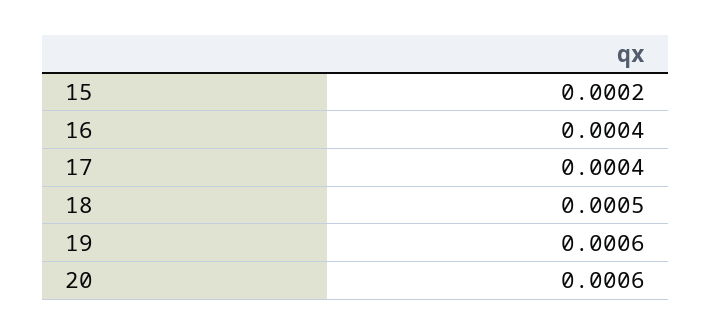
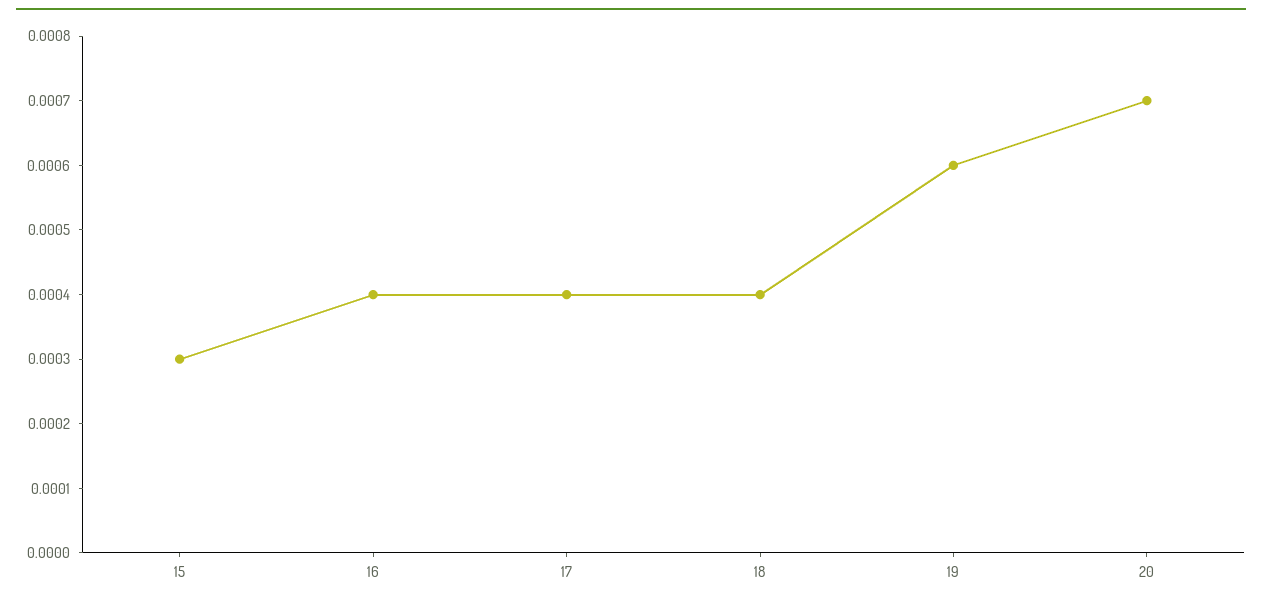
  {
-   "15": 0.0002,
+   "15": 0.0003,
    "16": 0.0004,
    "17": 0.0004,
-   "18": 0.0005,
+   "18": 0.0004,
    "19": 0.0006,
-   "20": 0.0006
+   "20": 0.0007
  }

